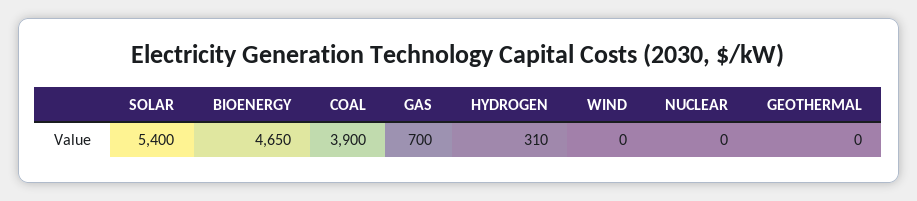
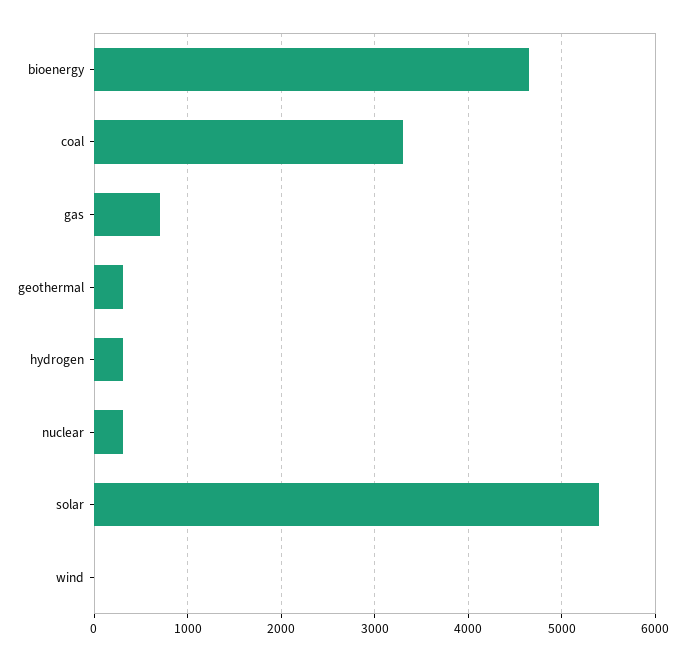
  {
    "SOLAR": 5400,
    "BIOENERGY": 4650,
-   "COAL": 3900,
+   "COAL": 3300,
    "GAS": 700,
    "HYDROGEN": 310,
    "WIND": 0,
-   "NUCLEAR": 0,
+   "NUCLEAR": 300,
-   "GEOTHERMAL": 0
+   "GEOTHERMAL": 300
  }

